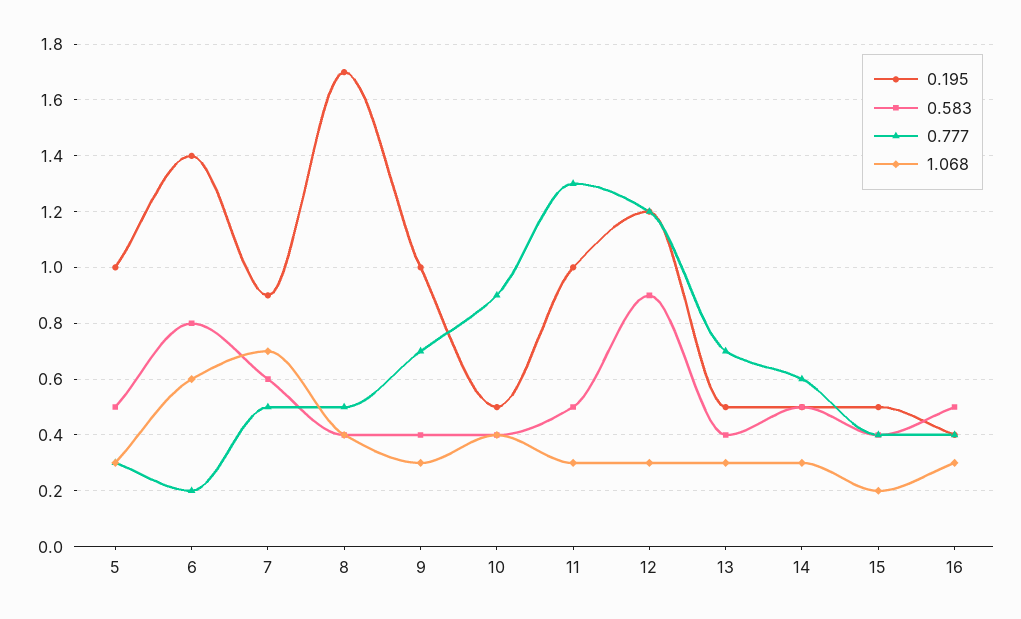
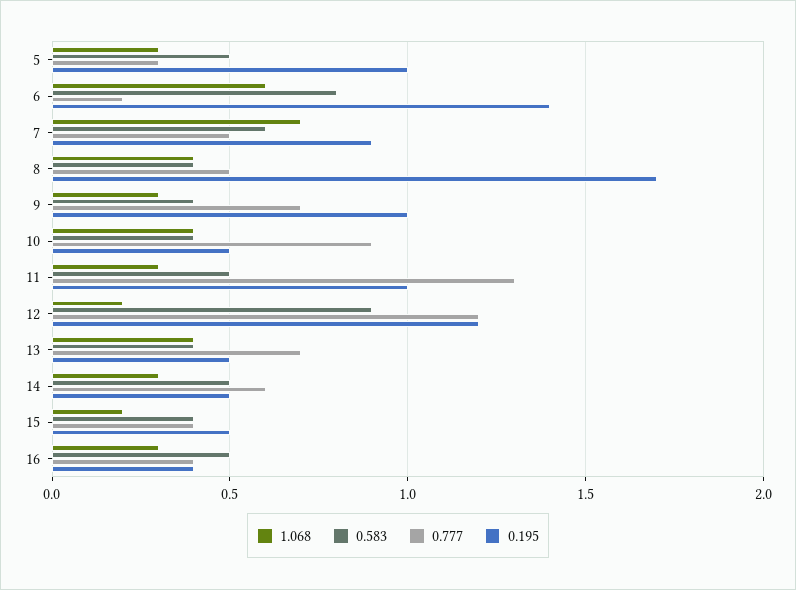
  {
    "0.195": {
      "5": 1,
      "6": 1.4,
      "7": 0.9,
      "8": 1.7,
      "9": 1,
      "10": 0.5,
      "11": 1,
      "12": 1.2,
      "13": 0.5,
      "14": 0.5,
      "15": 0.5,
      "16": 0.4
    },
    "0.583": {
      "5": 0.5,
      "6": 0.8,
      "7": 0.6,
      "8": 0.4,
      "9": 0.4,
      "10": 0.4,
      "11": 0.5,
      "12": 0.9,
      "13": 0.4,
      "14": 0.5,
      "15": 0.4,
      "16": 0.5
    },
    "0.777": {
      "5": 0.3,
      "6": 0.2,
      "7": 0.5,
      "8": 0.5,
      "9": 0.7,
      "10": 0.9,
      "11": 1.3,
      "12": 1.2,
      "13": 0.7,
      "14": 0.6,
      "15": 0.4,
      "16": 0.4
    },
    "1.068": {
      "5": 0.3,
      "6": 0.6,
      "7": 0.7,
      "8": 0.4,
      "9": 0.3,
      "10": 0.4,
      "11": 0.3,
-     "12": 0.3,
+     "12": 0.2,
-     "13": 0.3,
+     "13": 0.4,
      "14": 0.3,
      "15": 0.2,
      "16": 0.3
    }
  }

